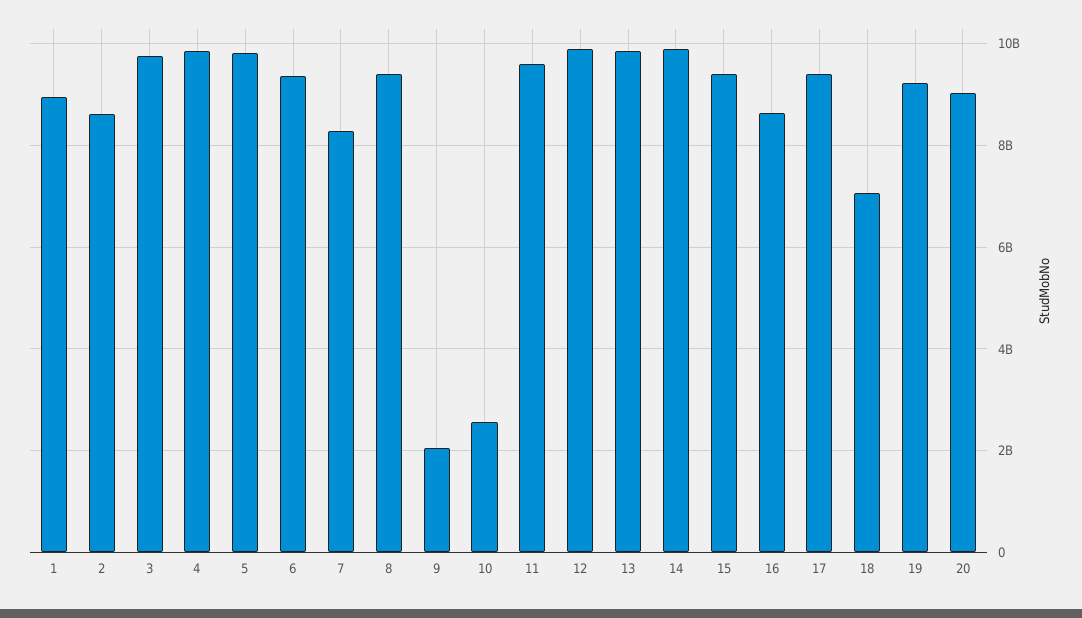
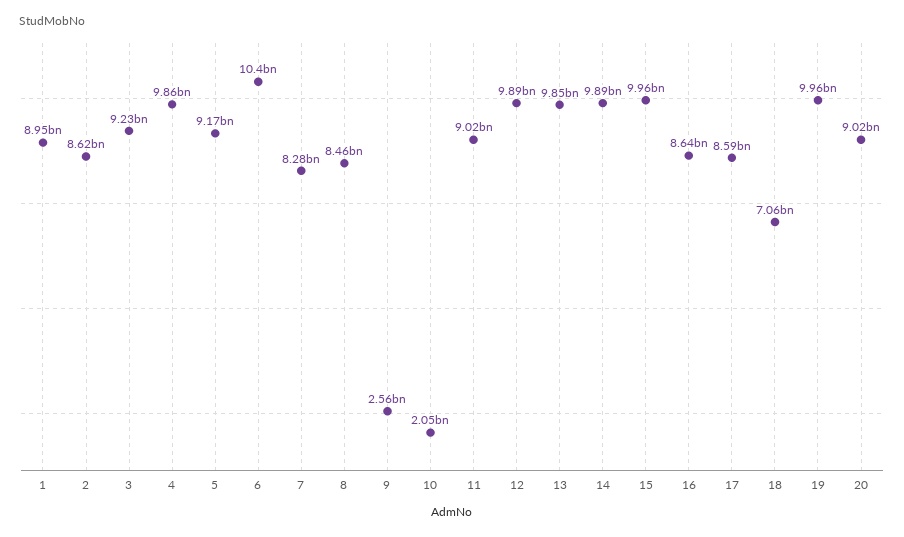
  {
    "1": 8950000000,
    "2": 8620000000,
-   "3": 9800000000,
+   "3": 9230000000,
    "4": 9860000000,
-   "5": 9800000000,
+   "5": 9170000000,
-   "6": 9400000000,
+   "6": 10400000000,
    "7": 8280000000,
-   "8": 9400000000,
+   "8": 8460000000,
-   "9": 2000000000,
+   "9": 2560000000,
-   "10": 2600000000,
+   "10": 2050000000,
-   "11": 9600000000,
+   "11": 9020000000,
    "12": 9890000000,
    "13": 9850000000,
    "14": 9890000000,
-   "15": 9400000000,
+   "15": 9960000000,
    "16": 8640000000,
-   "17": 9400000000,
+   "17": 8590000000,
    "18": 7060000000,
-   "19": 9200000000,
+   "19": 9960000000,
    "20": 9020000000
  }

